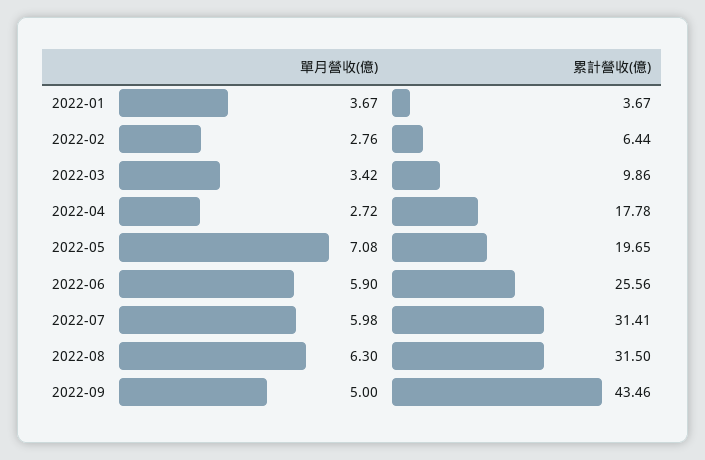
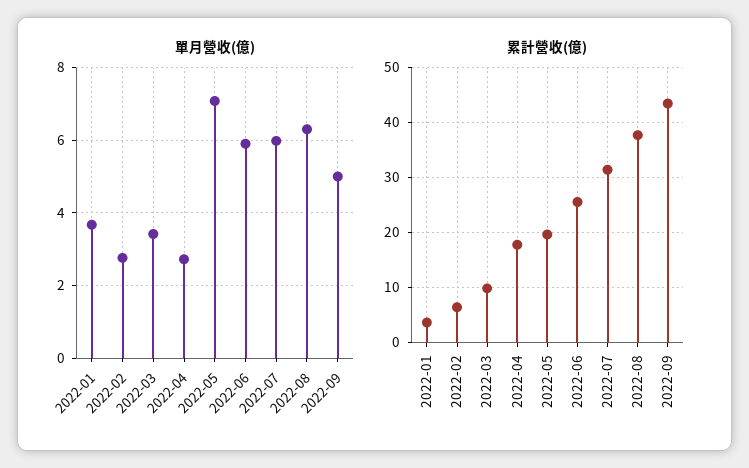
  {
    "單月營收(億)": {
      "2022-01": 3.67,
      "2022-02": 2.76,
      "2022-03": 3.42,
      "2022-04": 2.72,
      "2022-05": 7.08,
      "2022-06": 5.9,
      "2022-07": 5.98,
      "2022-08": 6.3,
      "2022-09": 5
    },
    "累計營收(億)": {
      "2022-01": 3.67,
      "2022-02": 6.44,
      "2022-03": 9.86,
      "2022-04": 17.78,
      "2022-05": 19.65,
      "2022-06": 25.56,
      "2022-07": 31.41,
-     "2022-08": 31.5,
+     "2022-08": 38,
      "2022-09": 43.46
    }
  }

